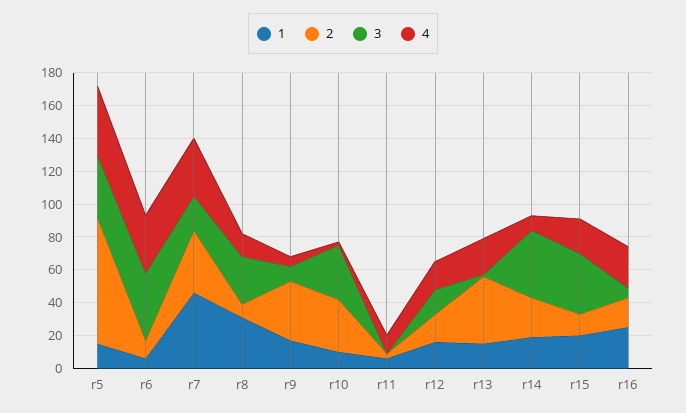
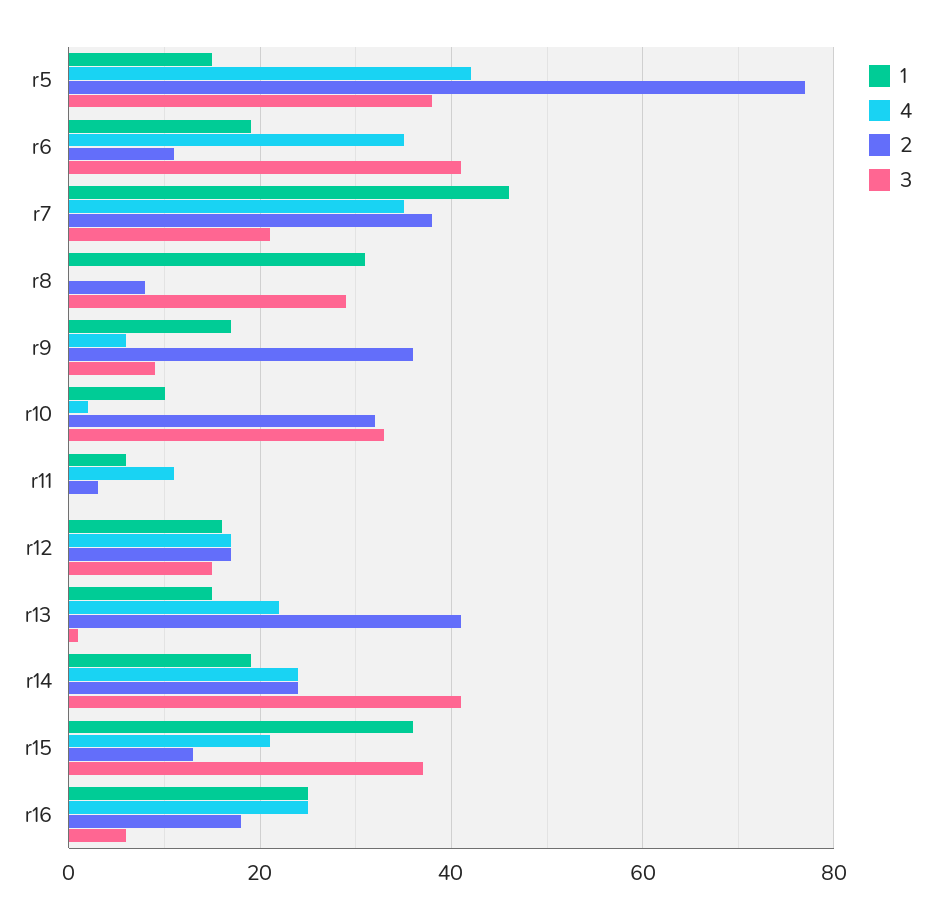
  {
    "1": {
      "r5": 15,
-     "r6": 5,
+     "r6": 20,
      "r7": 45,
      "r8": 30,
      "r9": 15,
      "r10": 10,
      "r11": 5,
      "r12": 15,
      "r13": 15,
      "r14": 20,
-     "r15": 20,
+     "r15": 35,
      "r16": 25
    },
    "2": {
      "r5": 75,
      "r6": 10,
      "r7": 40,
      "r8": 10,
      "r9": 35,
      "r10": 30,
      "r11": 5,
      "r12": 15,
      "r13": 40,
      "r14": 25,
      "r15": 15,
      "r16": 20
    },
    "3": {
      "r5": 40,
      "r6": 40,
      "r7": 20,
      "r8": 30,
      "r9": 10,
      "r10": 35,
      "r11": 0,
      "r12": 15,
      "r13": 0,
      "r14": 40,
      "r15": 35,
      "r16": 5
    },
    "4": {
      "r5": 40,
      "r6": 35,
      "r7": 35,
-     "r8": 15,
+     "r8": 0,
      "r9": 5,
      "r10": 0,
      "r11": 10,
      "r12": 15,
      "r13": 20,
-     "r14": 10,
+     "r14": 25,
      "r15": 20,
      "r16": 25
    }
  }

